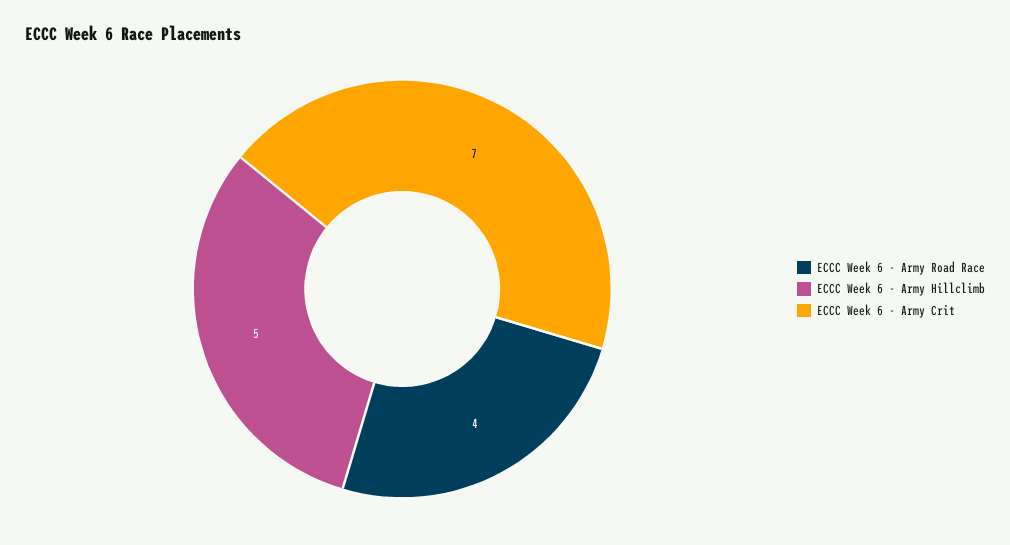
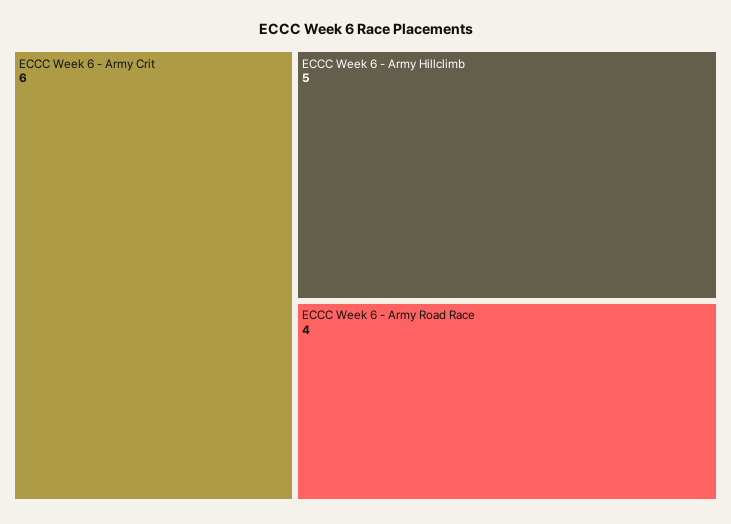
  {
    "ECCC Week 6 - Army Road Race": 4,
    "ECCC Week 6 - Army Hillclimb": 5,
-   "ECCC Week 6 - Army Crit": 7
+   "ECCC Week 6 - Army Crit": 6
  }

